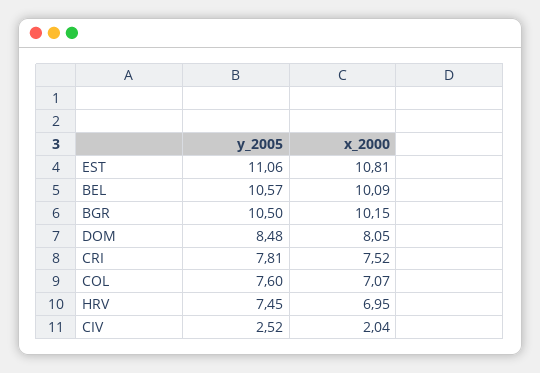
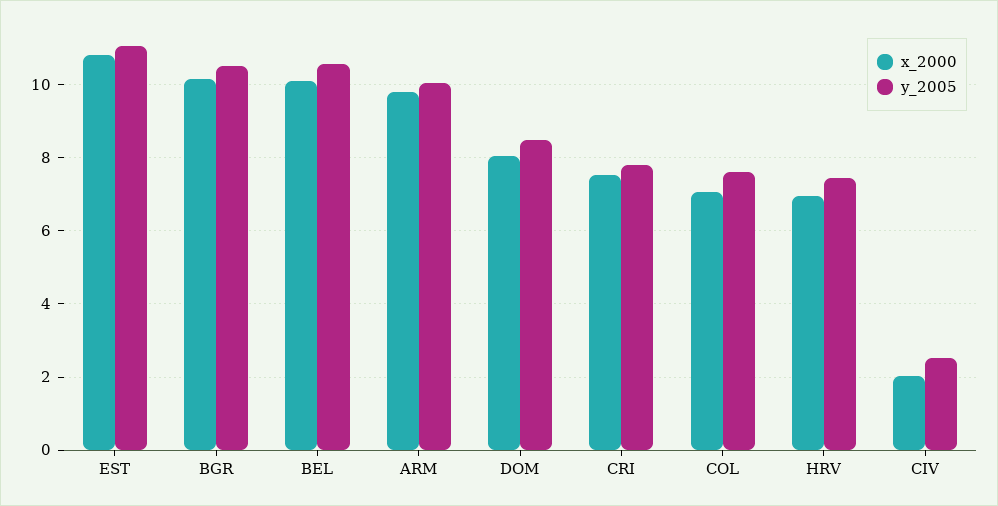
  {
    "y_2005": {
      "EST": 11.06,
      "BEL": 10.57,
      "BGR": 10.5,
      "DOM": 8.48,
      "CRI": 7.81,
      "COL": 7.6,
      "HRV": 7.45,
-     "CIV": 2.52
+     "CIV": 2.52,
+     "ARM": 10
    },
    "x_2000": {
      "EST": 10.81,
      "BEL": 10.09,
      "BGR": 10.15,
      "DOM": 8.05,
      "CRI": 7.52,
      "COL": 7.07,
      "HRV": 6.95,
-     "CIV": 2.04
+     "CIV": 2.04,
+     "ARM": 9.8
    }
  }

